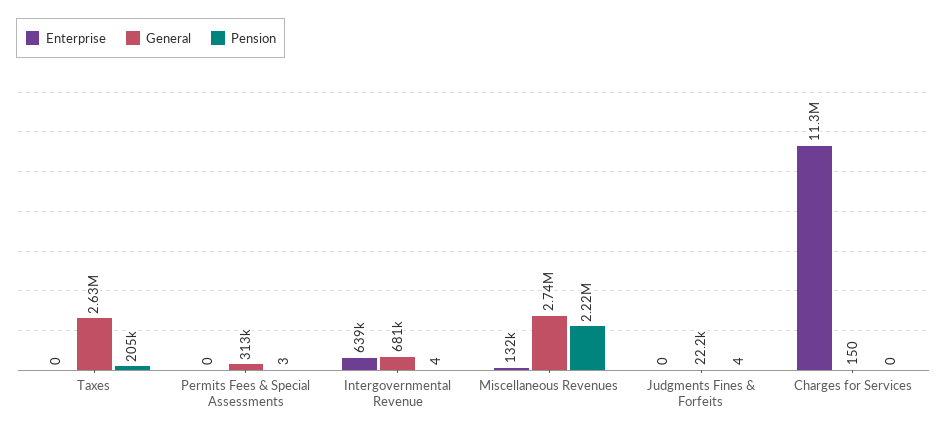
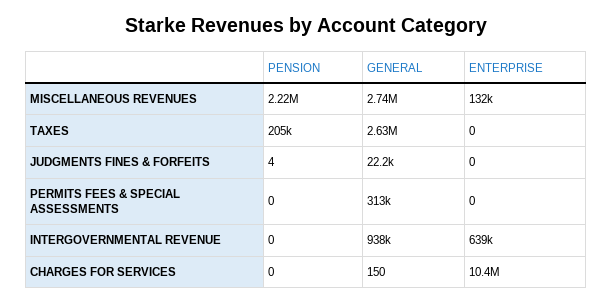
  {
    "Enterprise": {
      "Taxes": 0,
      "Permits Fees & Special Assessments": 0,
      "Intergovernmental Revenue": 639000,
      "Miscellaneous Revenues": 132000,
      "Judgments Fines & Forfeits": 0,
-     "Charges for Services": 11300000
+     "Charges for Services": 10400000
    },
    "General": {
      "Taxes": 2630000,
      "Permits Fees & Special Assessments": 313000,
-     "Intergovernmental Revenue": 681000,
+     "Intergovernmental Revenue": 938000,
      "Miscellaneous Revenues": 2740000,
      "Judgments Fines & Forfeits": 22200,
      "Charges for Services": 150
    },
    "Pension": {
      "Taxes": 205000,
-     "Permits Fees & Special Assessments": 3,
+     "Permits Fees & Special Assessments": 0,
-     "Intergovernmental Revenue": 4,
+     "Intergovernmental Revenue": 0,
      "Miscellaneous Revenues": 2220000,
      "Judgments Fines & Forfeits": 4,
      "Charges for Services": 0
    }
  }

